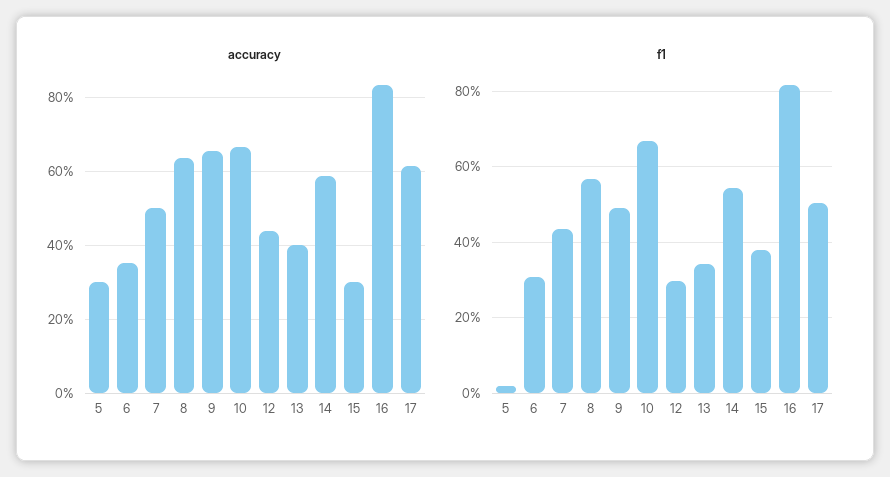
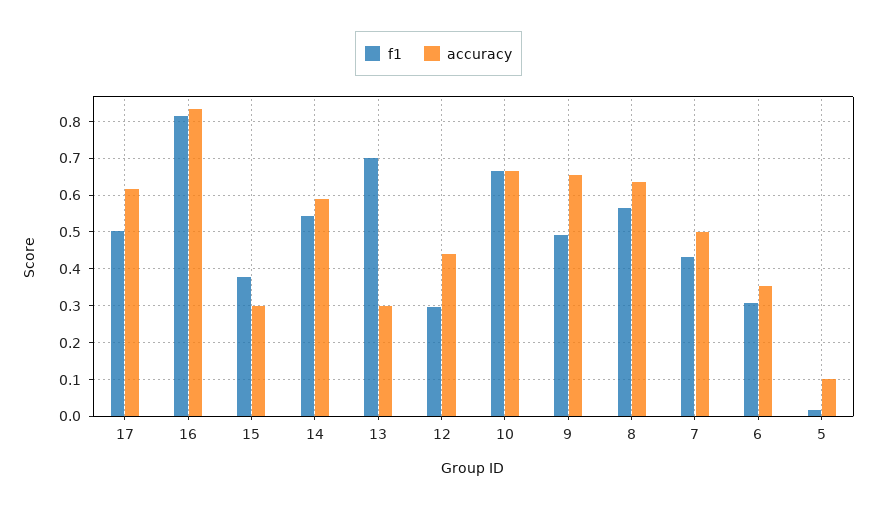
  {
    "accuracy": {
-     "5": 0.3,
+     "5": 0.1,
      "6": 0.36,
      "7": 0.5,
      "8": 0.64,
      "9": 0.66,
      "10": 0.66,
      "12": 0.44,
-     "13": 0.4,
+     "13": 0.3,
      "14": 0.58,
      "15": 0.3,
      "16": 0.84,
      "17": 0.62
    },
    "f1": {
      "5": 0.02,
      "6": 0.3,
      "7": 0.44,
      "8": 0.56,
      "9": 0.5,
      "10": 0.66,
      "12": 0.3,
-     "13": 0.34,
+     "13": 0.7,
      "14": 0.54,
      "15": 0.38,
      "16": 0.82,
      "17": 0.5
    }
  }

